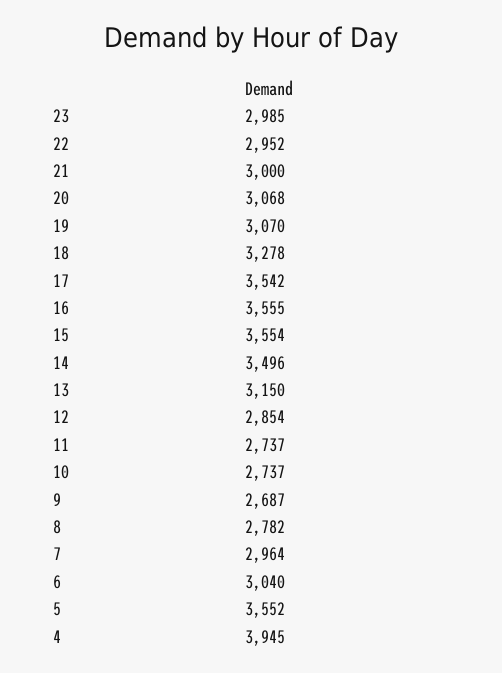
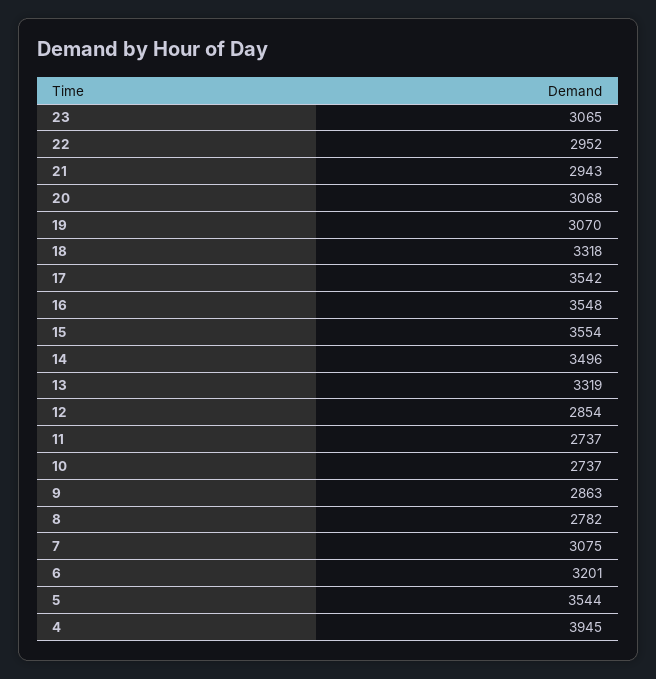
  {
-   "23": 2985,
+   "23": 3065,
    "22": 2952,
-   "21": 3000,
+   "21": 2943,
    "20": 3068,
    "19": 3070,
-   "18": 3278,
+   "18": 3318,
    "17": 3542,
-   "16": 3555,
+   "16": 3548,
    "15": 3554,
    "14": 3496,
-   "13": 3150,
+   "13": 3319,
    "12": 2854,
    "11": 2737,
    "10": 2737,
-   "9": 2687,
+   "9": 2863,
    "8": 2782,
-   "7": 2964,
+   "7": 3075,
-   "6": 3040,
+   "6": 3201,
-   "5": 3552,
+   "5": 3544,
    "4": 3945
  }

